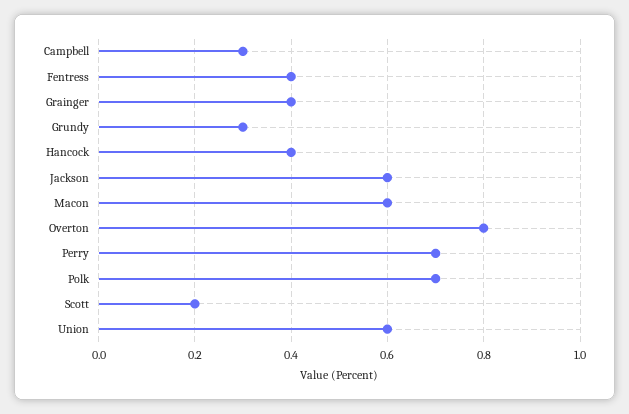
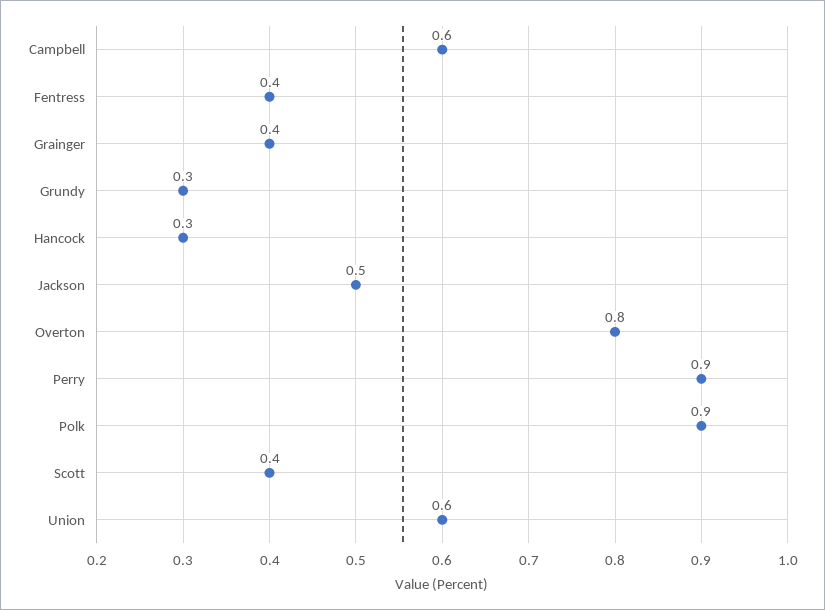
  {
-   "Campbell": 0.3,
+   "Campbell": 0.6,
    "Fentress": 0.4,
    "Grainger": 0.4,
    "Grundy": 0.3,
-   "Hancock": 0.4,
+   "Hancock": 0.3,
-   "Jackson": 0.6,
+   "Jackson": 0.5,
-   "Macon": 0.6,
    "Overton": 0.8,
-   "Perry": 0.7,
+   "Perry": 0.9,
-   "Polk": 0.7,
+   "Polk": 0.9,
-   "Scott": 0.2,
+   "Scott": 0.4,
    "Union": 0.6
  }

